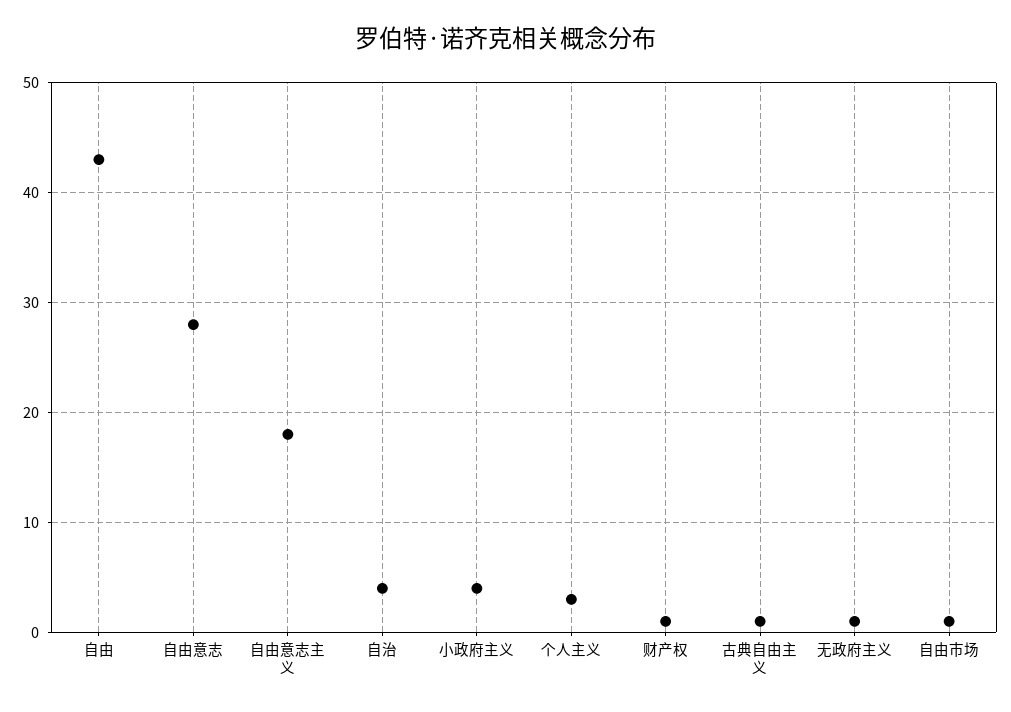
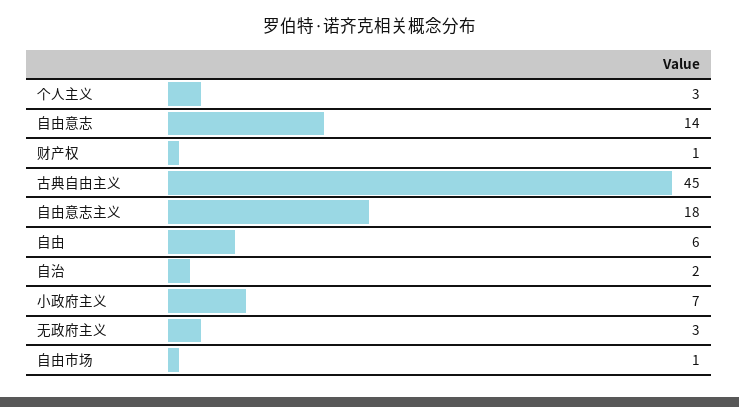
  {
-   "自由": 43,
+   "自由": 6,
-   "自由意志": 28,
+   "自由意志": 14,
    "自由意志主义": 18,
-   "自治": 4,
+   "自治": 2,
-   "小政府主义": 4,
+   "小政府主义": 7,
    "个人主义": 3,
    "财产权": 1,
-   "古典自由主义": 1,
+   "古典自由主义": 45,
-   "无政府主义": 1,
+   "无政府主义": 3,
    "自由市场": 1
  }

